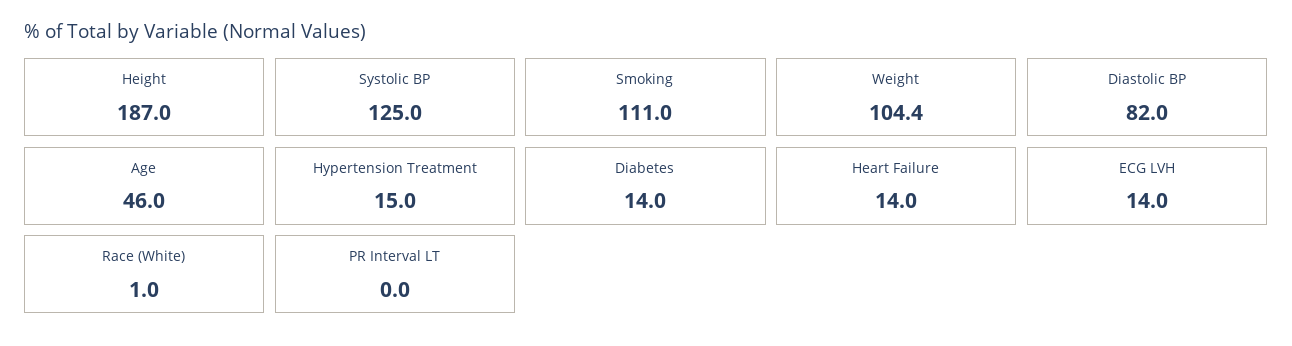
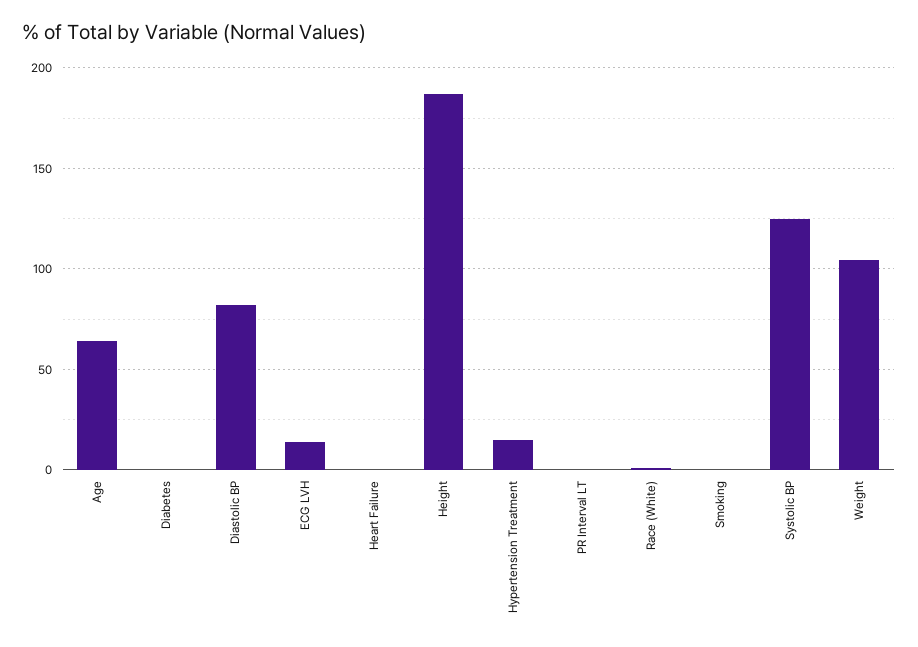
  {
    "Height": 187,
    "Systolic BP": 125,
-   "Smoking": 111,
+   "Smoking": 0,
    "Weight": 104.4,
    "Diastolic BP": 82,
-   "Age": 46,
+   "Age": 65,
    "Hypertension Treatment": 15,
-   "Diabetes": 14,
+   "Diabetes": 0,
-   "Heart Failure": 14,
+   "Heart Failure": 0,
    "ECG LVH": 14,
    "Race (White)": 1,
    "PR Interval LT": 0
  }

